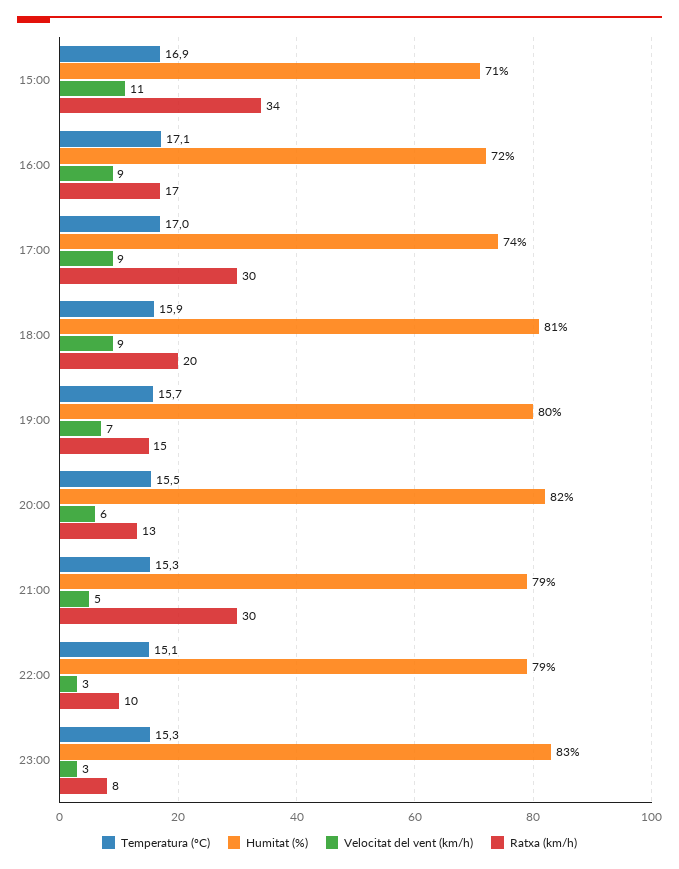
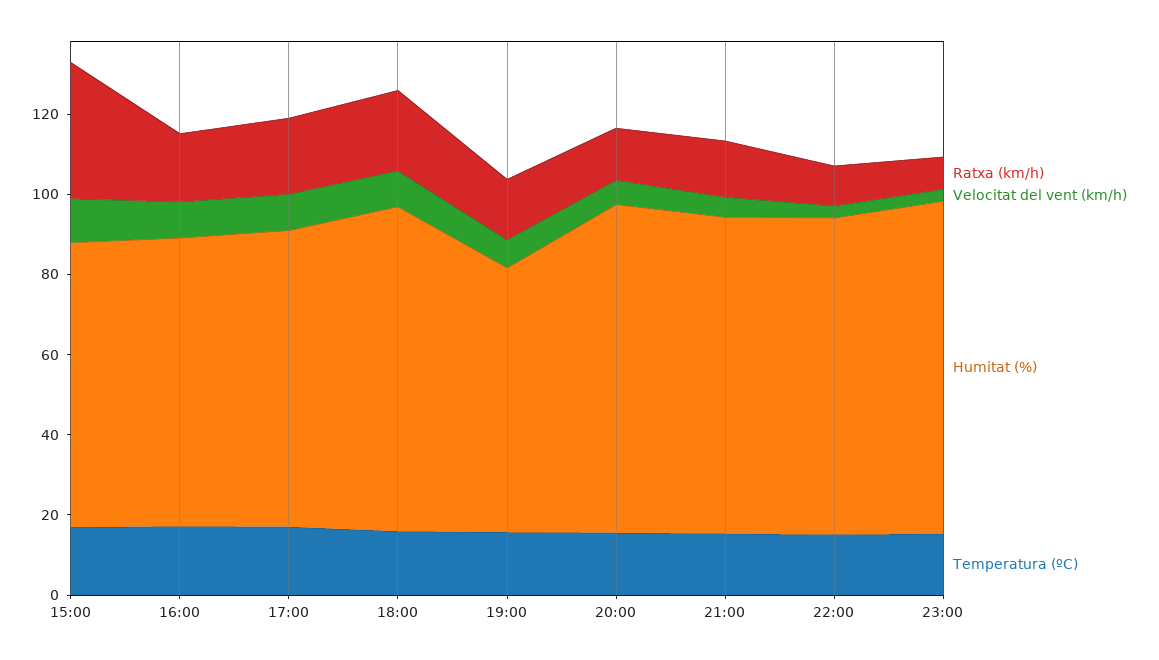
  {
    "Temperatura (ºC)": {
      "15:00": 16.9,
      "16:00": 17.1,
      "17:00": 17,
      "18:00": 15.9,
      "19:00": 15.7,
      "20:00": 15.5,
      "21:00": 15.3,
      "22:00": 15.1,
      "23:00": 15.3
    },
    "Humitat (%)": {
      "15:00": 71,
      "16:00": 72,
      "17:00": 74,
      "18:00": 81,
-     "19:00": 80,
+     "19:00": 65,
      "20:00": 82,
      "21:00": 79,
      "22:00": 79,
      "23:00": 83
    },
    "Velocitat del vent (km/h)": {
      "15:00": 11,
      "16:00": 9,
      "17:00": 9,
      "18:00": 9,
      "19:00": 7,
      "20:00": 6,
      "21:00": 5,
      "22:00": 3,
      "23:00": 3
    },
    "Ratxa (km/h)": {
      "15:00": 34,
      "16:00": 17,
-     "17:00": 30,
+     "17:00": 20,
      "18:00": 20,
      "19:00": 15,
      "20:00": 13,
-     "21:00": 30,
+     "21:00": 15,
      "22:00": 10,
      "23:00": 8
    }
  }

